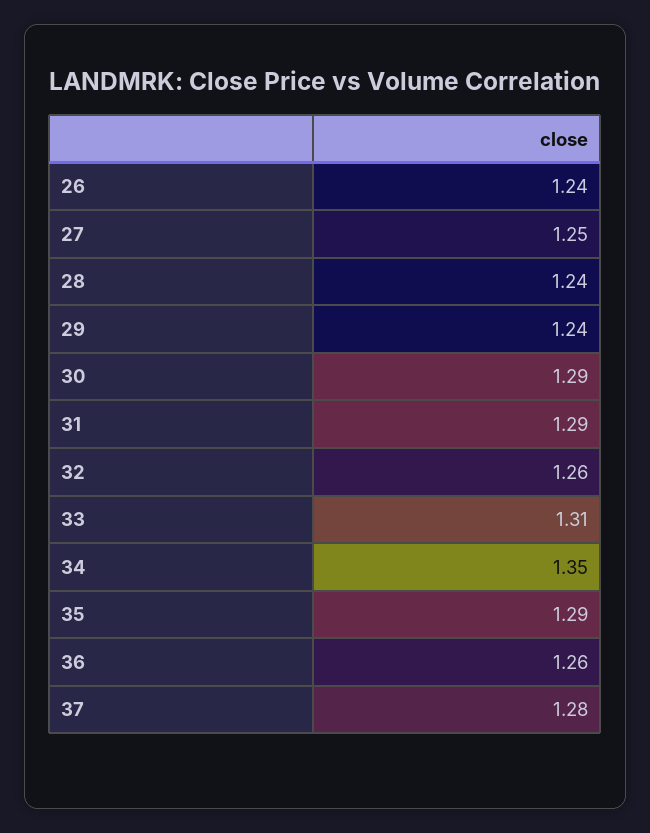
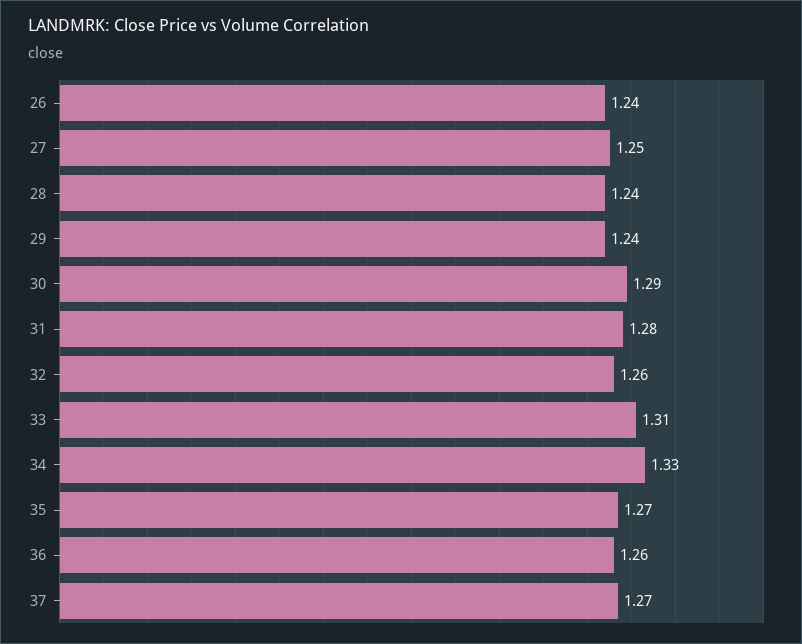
  {
    "26": 1.24,
    "27": 1.25,
    "28": 1.24,
    "29": 1.24,
    "30": 1.29,
-   "31": 1.29,
+   "31": 1.28,
    "32": 1.26,
    "33": 1.31,
-   "34": 1.35,
+   "34": 1.33,
-   "35": 1.29,
+   "35": 1.27,
    "36": 1.26,
-   "37": 1.28
+   "37": 1.27
  }

